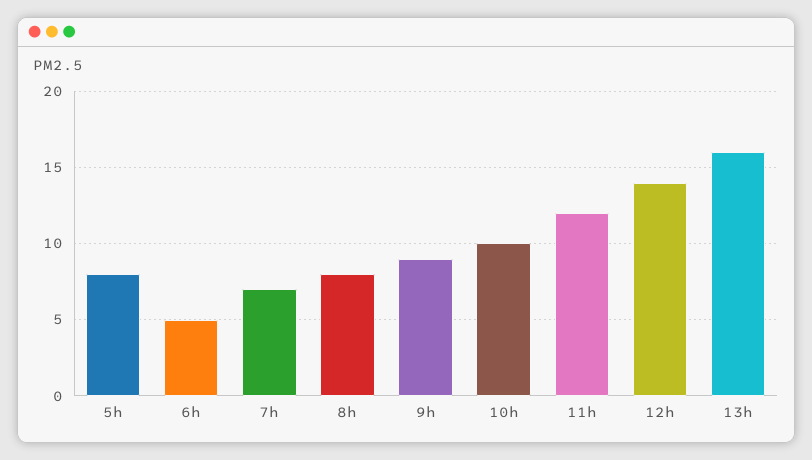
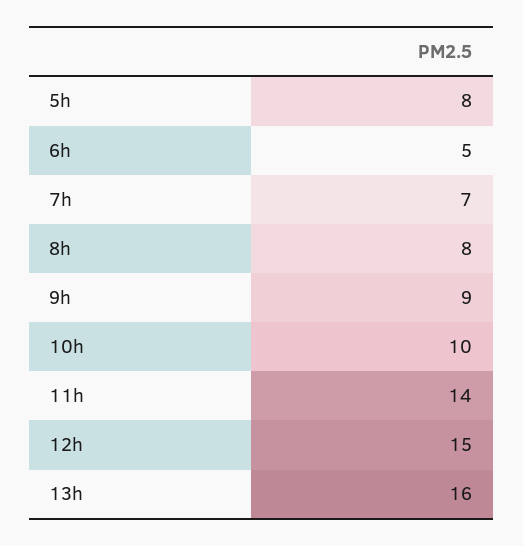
  {
    "5h": 8,
    "6h": 5,
    "7h": 7,
    "8h": 8,
    "9h": 9,
    "10h": 10,
-   "11h": 12,
+   "11h": 14,
-   "12h": 14,
+   "12h": 15,
    "13h": 16
  }

